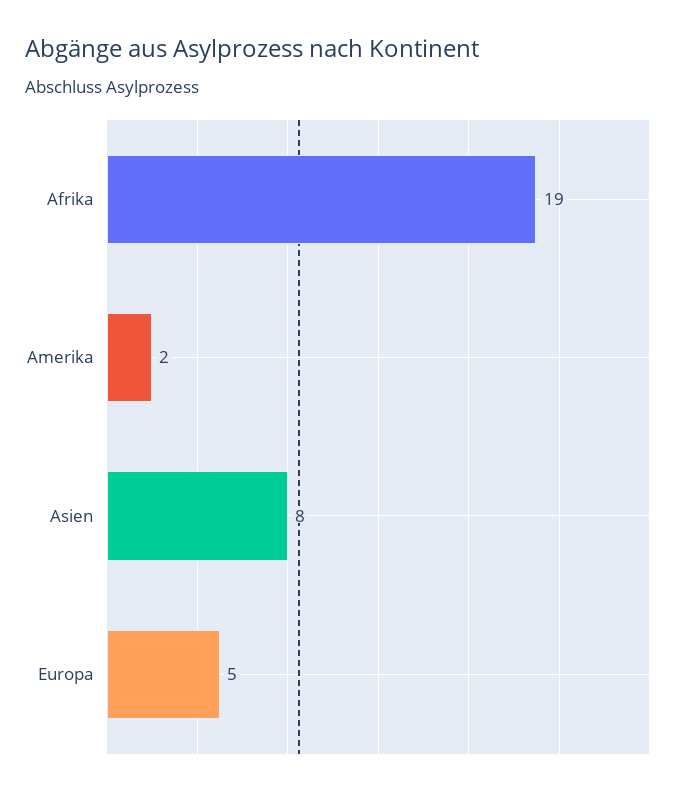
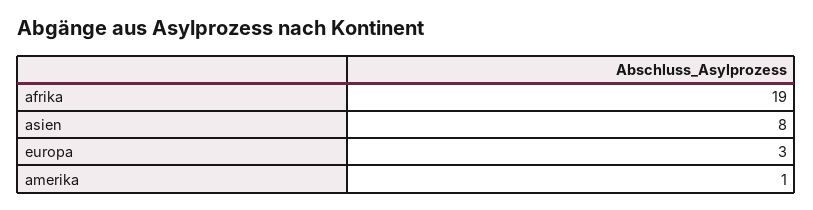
  {
    "Afrika": 19,
-   "Amerika": 2,
+   "Amerika": 1,
    "Asien": 8,
-   "Europa": 5
+   "Europa": 3
  }

